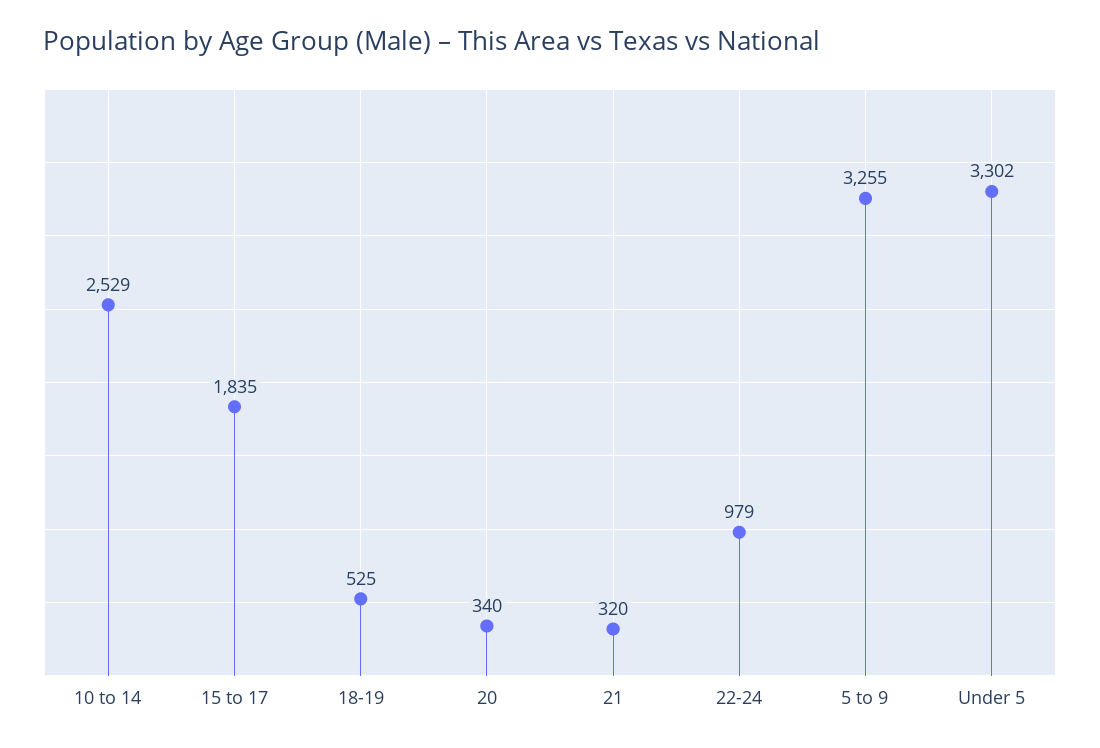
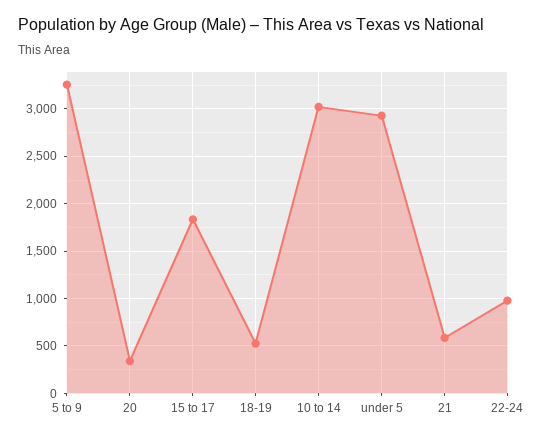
  {
-   "10 to 14": 2529,
+   "10 to 14": 3000,
    "15 to 17": 1835,
    "18-19": 525,
    "20": 340,
-   "21": 320,
+   "21": 600,
    "22-24": 979,
    "5 to 9": 3255,
-   "Under 5": 3302
+   "Under 5": 2900
  }

